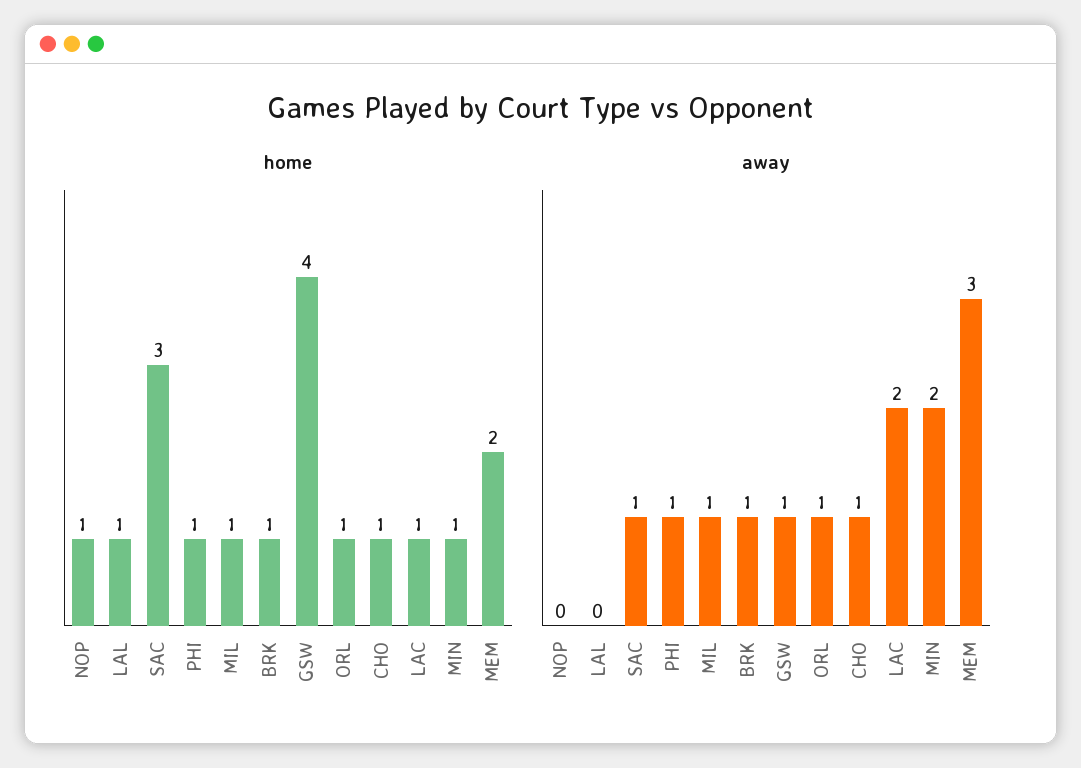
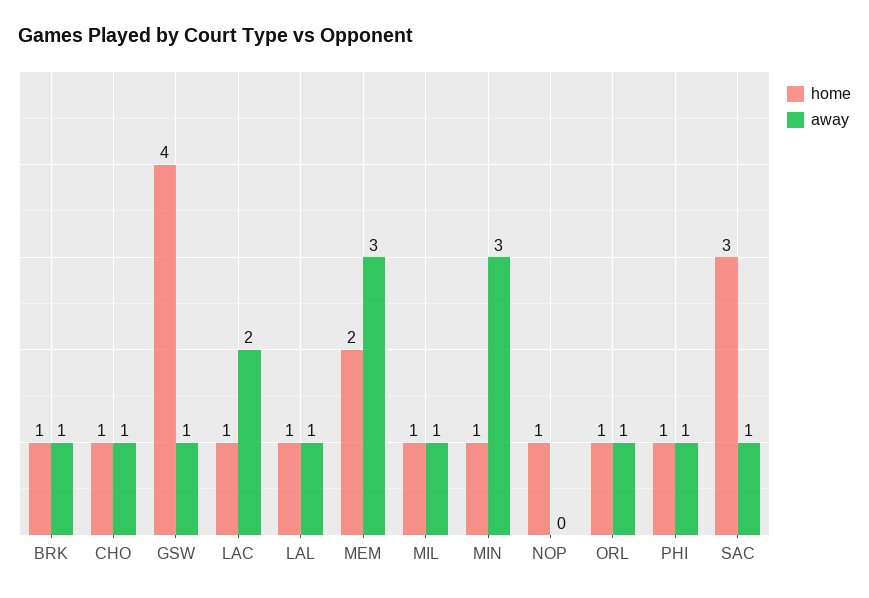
  {
    "home": {
      "NOP": 1,
      "LAL": 1,
      "SAC": 3,
      "PHI": 1,
      "MIL": 1,
      "BRK": 1,
      "GSW": 4,
      "ORL": 1,
      "CHO": 1,
      "LAC": 1,
      "MIN": 1,
      "MEM": 2
    },
    "away": {
      "NOP": 0,
-     "LAL": 0,
+     "LAL": 1,
      "SAC": 1,
      "PHI": 1,
      "MIL": 1,
      "BRK": 1,
      "GSW": 1,
      "ORL": 1,
      "CHO": 1,
      "LAC": 2,
-     "MIN": 2,
+     "MIN": 3,
      "MEM": 3
    }
  }

